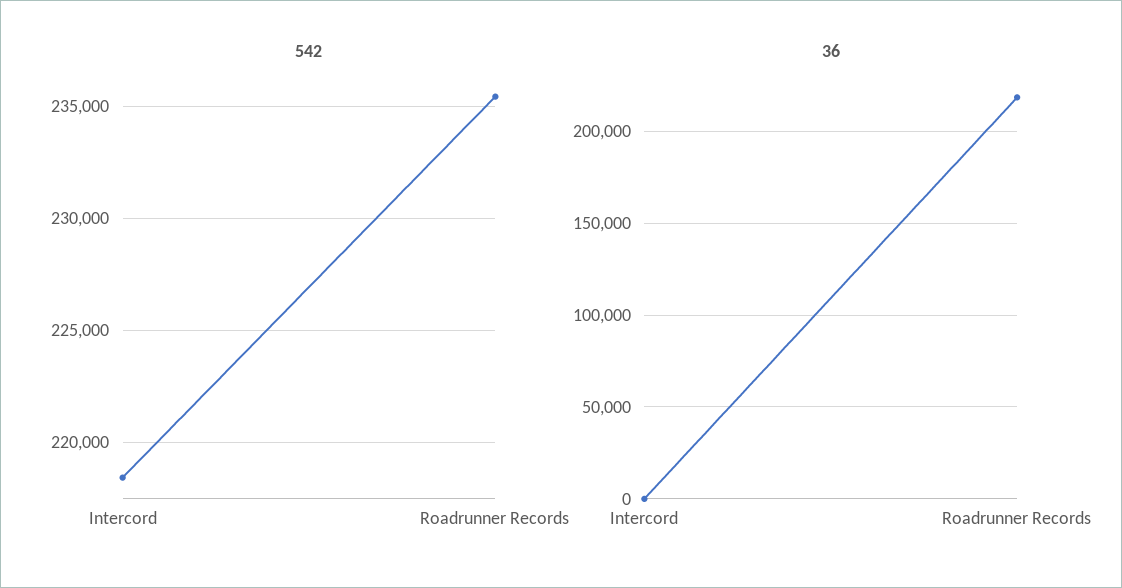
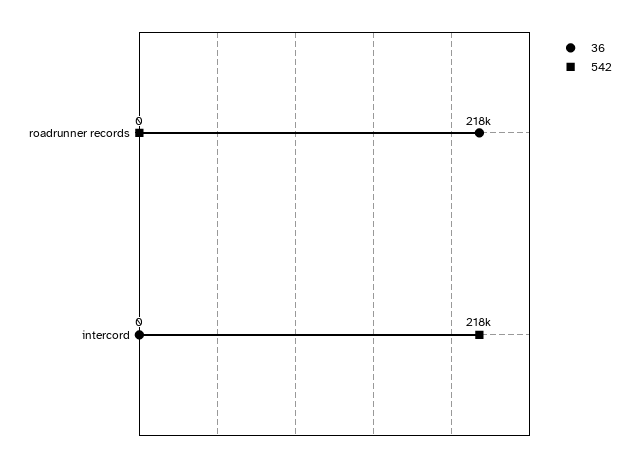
  {
    "542": {
      "Intercord": 218000,
-     "Roadrunner Records": 235500
+     "Roadrunner Records": 0
    },
    "36": {
      "Intercord": 0,
      "Roadrunner Records": 218000
    }
  }

